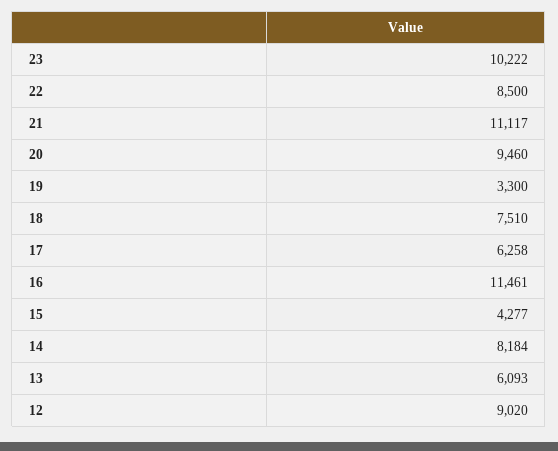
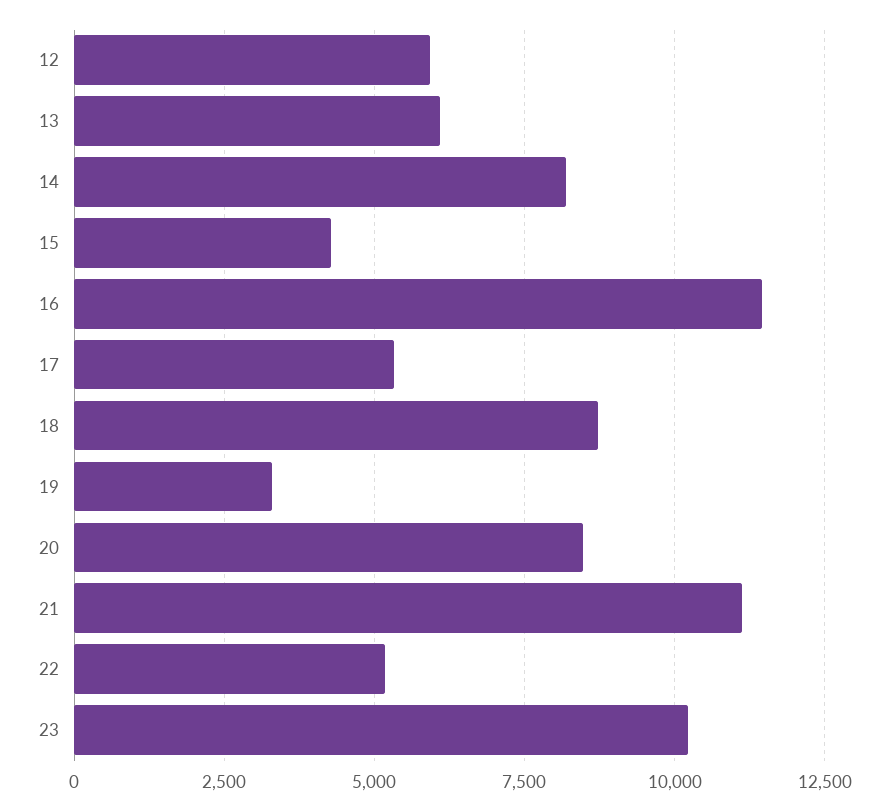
  {
    "23": 10222,
-   "22": 8500,
+   "22": 5250,
    "21": 11117,
-   "20": 9460,
+   "20": 8500,
    "19": 3300,
-   "18": 7510,
+   "18": 8750,
-   "17": 6258,
+   "17": 5250,
    "16": 11461,
    "15": 4277,
    "14": 8184,
    "13": 6093,
-   "12": 9020
+   "12": 6000
  }

